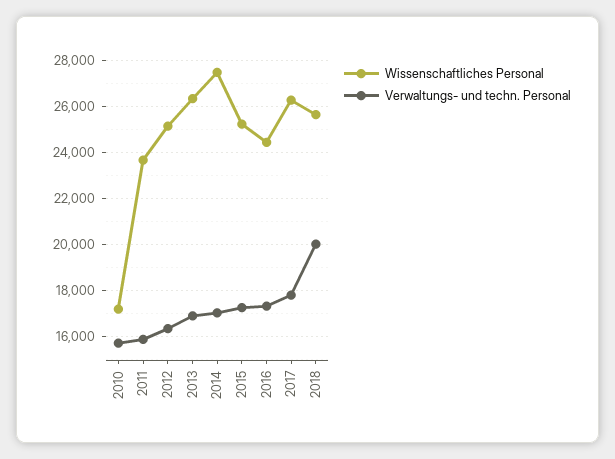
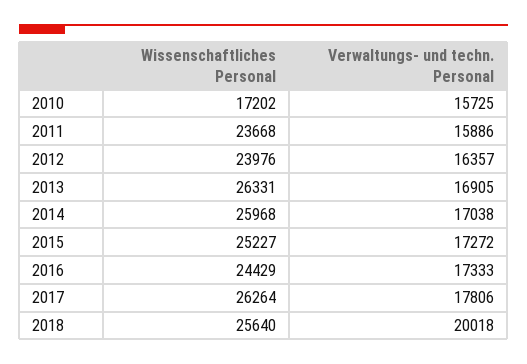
  {
    "Wissenschaftliches Personal": {
      "2010": 17202,
      "2011": 23668,
-     "2012": 25000,
+     "2012": 23976,
      "2013": 26331,
-     "2014": 27500,
+     "2014": 25968,
      "2015": 25227,
      "2016": 24429,
      "2017": 26264,
      "2018": 25640
    },
    "Verwaltungs- und techn. Personal": {
      "2010": 15725,
      "2011": 15886,
      "2012": 16357,
      "2013": 16905,
      "2014": 17038,
      "2015": 17272,
      "2016": 17333,
      "2017": 17806,
      "2018": 20018
    }
  }

